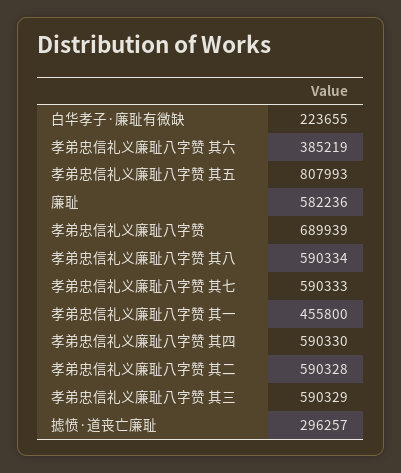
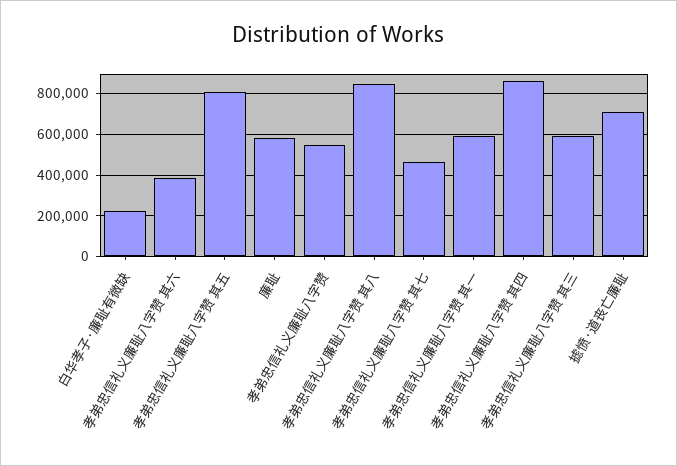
  {
    "白华孝子·廉耻有微缺": 223655,
    "孝弟忠信礼义廉耻八字赞 其六": 385219,
    "孝弟忠信礼义廉耻八字赞 其五": 807993,
    "廉耻": 582236,
-   "孝弟忠信礼义廉耻八字赞": 689939,
+   "孝弟忠信礼义廉耻八字赞": 550000,
-   "孝弟忠信礼义廉耻八字赞 其八": 590334,
+   "孝弟忠信礼义廉耻八字赞 其八": 850000,
-   "孝弟忠信礼义廉耻八字赞 其七": 590333,
+   "孝弟忠信礼义廉耻八字赞 其七": 450000,
-   "孝弟忠信礼义廉耻八字赞 其一": 455800,
+   "孝弟忠信礼义廉耻八字赞 其一": 600000,
-   "孝弟忠信礼义廉耻八字赞 其四": 590330,
+   "孝弟忠信礼义廉耻八字赞 其四": 850000,
-   "孝弟忠信礼义廉耻八字赞 其二": 590328,
    "孝弟忠信礼义廉耻八字赞 其三": 590329,
-   "摅愤·道丧亡廉耻": 296257
+   "摅愤·道丧亡廉耻": 700000
  }

